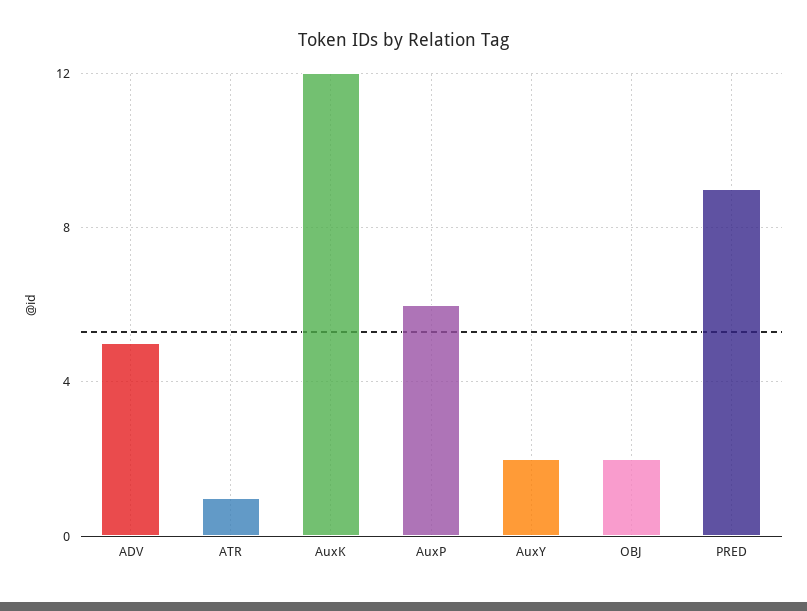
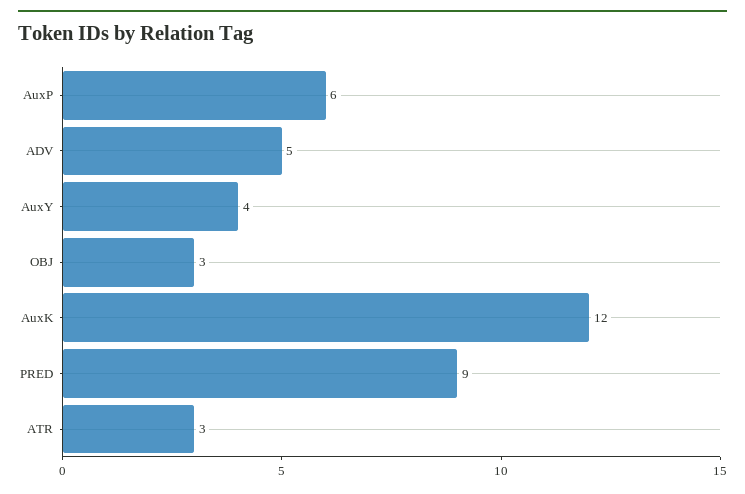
  {
    "ADV": 5,
-   "ATR": 1,
+   "ATR": 3,
    "AuxK": 12,
    "AuxP": 6,
-   "AuxY": 2,
+   "AuxY": 4,
-   "OBJ": 2,
+   "OBJ": 3,
    "PRED": 9
  }

